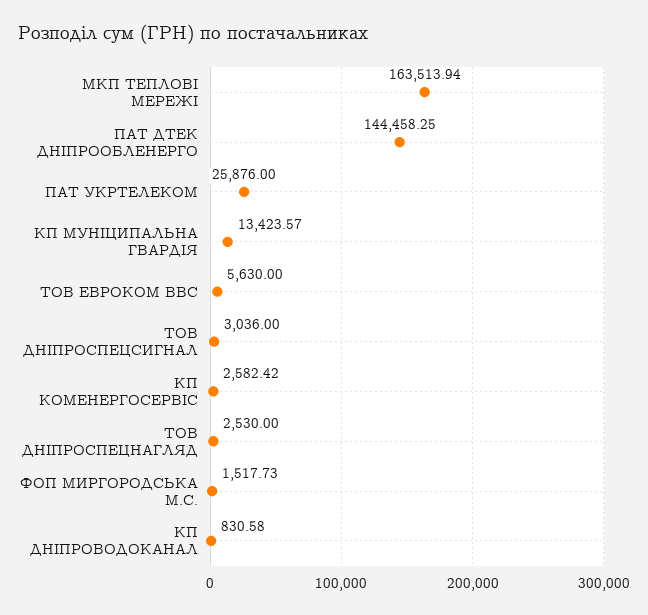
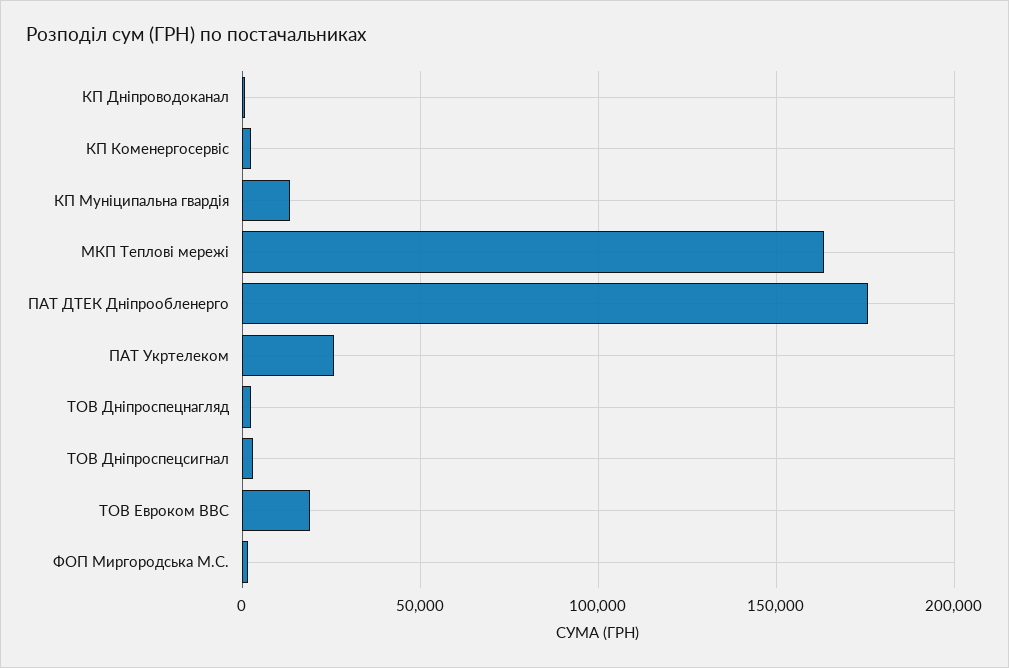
  {
    "МКП ТЕПЛОВІ МЕРЕЖІ": 163513.94,
-   "ПАТ ДТЕК ДНІПРООБЛЕНЕРГО": 144458.25,
+   "ПАТ ДТЕК ДНІПРООБЛЕНЕРГО": 175000,
    "ПАТ УКРТЕЛЕКОМ": 25876,
    "КП МУНІЦИПАЛЬНА ГВАРДІЯ": 13423.57,
-   "ТОВ ЕВРОКОМ ВВС": 5630,
+   "ТОВ ЕВРОКОМ ВВС": 20000,
    "ТОВ ДНІПРОСПЕЦСИГНАЛ": 3036,
    "КП КОМЕНЕРГОСЕРВІС": 2582.42,
    "ТОВ ДНІПРОСПЕЦНАГЛЯД": 2530,
    "ФОП МИРГОРОДСЬКА М.С.": 1517.73,
    "КП ДНІПРОВОДОКАНАЛ": 830.58
  }

